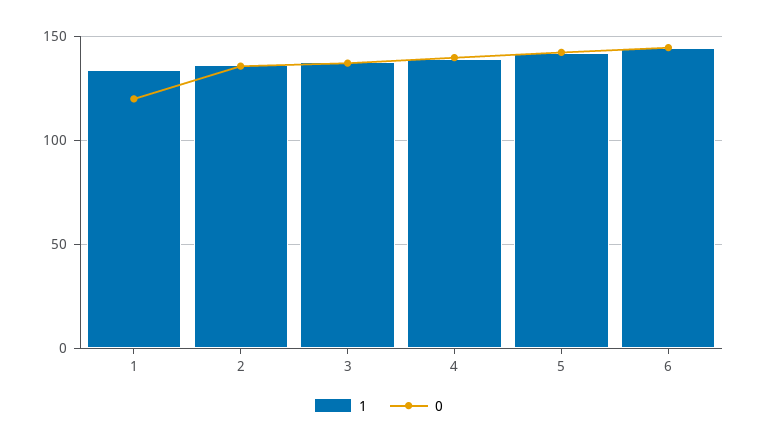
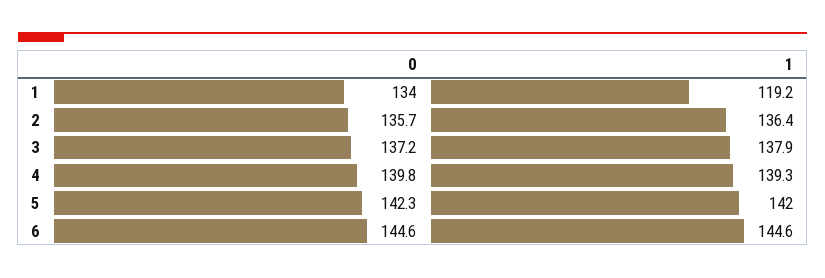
  {
    "1": {
-     "1": 135,
+     "1": 119.2,
      "2": 136.4,
      "3": 137.9,
      "4": 139.3,
      "5": 142,
      "6": 144.6
    },
    "0": {
-     "1": 120,
+     "1": 134,
      "2": 135.7,
      "3": 137.2,
      "4": 139.8,
      "5": 142.3,
      "6": 144.6
    }
  }

